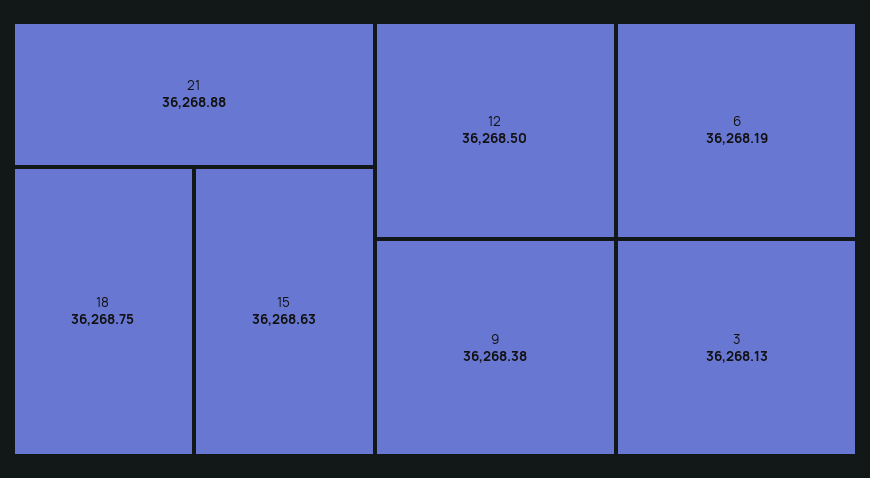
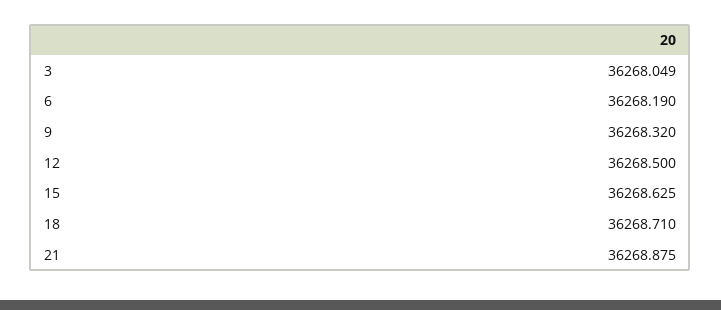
  {
    "21": 36268.875,
-   "18": 36268.75,
+   "18": 36268.71,
    "15": 36268.625,
    "12": 36268.5,
-   "9": 36268.38,
+   "9": 36268.32,
    "6": 36268.19,
-   "3": 36268.13
+   "3": 36268.049
  }

